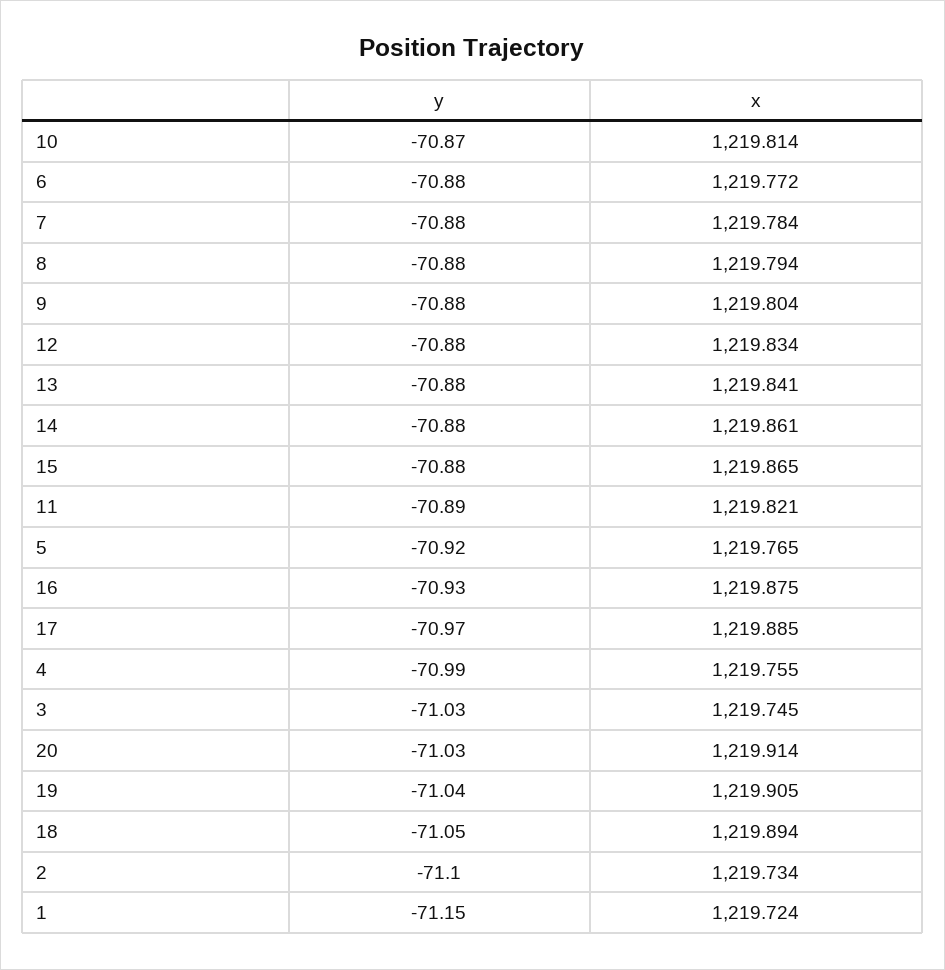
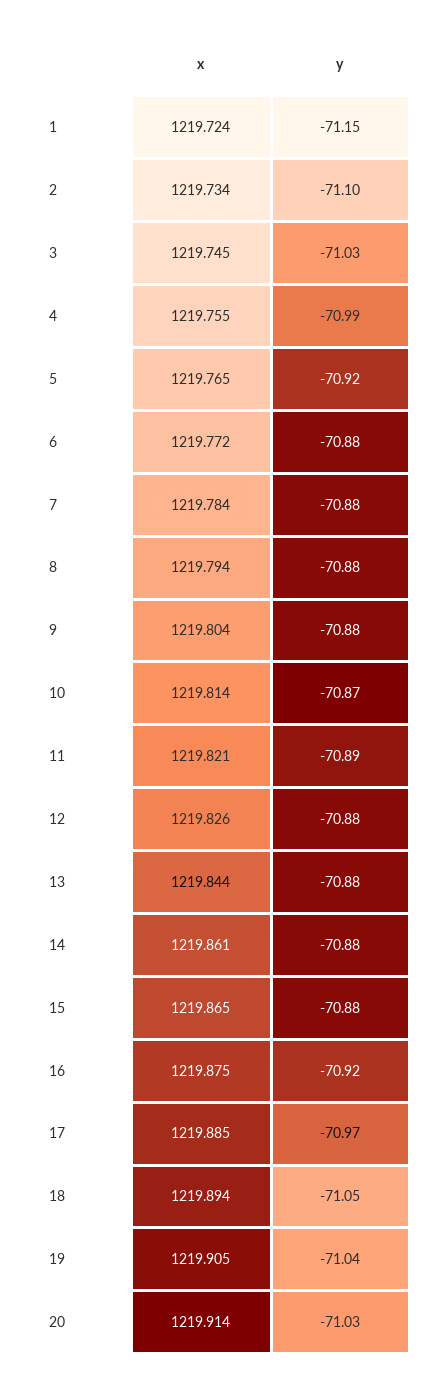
  {
    "y": {
      "10": -70.87,
      "6": -70.88,
      "7": -70.88,
      "8": -70.88,
      "9": -70.88,
      "12": -70.88,
      "13": -70.88,
      "14": -70.88,
      "15": -70.88,
      "11": -70.89,
      "5": -70.92,
-     "16": -70.93,
+     "16": -70.92,
      "17": -70.97,
      "4": -70.99,
      "3": -71.03,
      "20": -71.03,
      "19": -71.04,
      "18": -71.05,
      "2": -71.1,
      "1": -71.15
    },
    "x": {
      "10": 1219.814,
      "6": 1219.772,
      "7": 1219.784,
      "8": 1219.794,
      "9": 1219.804,
-     "12": 1219.834,
+     "12": 1219.826,
-     "13": 1219.841,
+     "13": 1219.844,
      "14": 1219.861,
      "15": 1219.865,
      "11": 1219.821,
      "5": 1219.765,
      "16": 1219.875,
      "17": 1219.885,
      "4": 1219.755,
      "3": 1219.745,
      "20": 1219.914,
      "19": 1219.905,
      "18": 1219.894,
      "2": 1219.734,
      "1": 1219.724
    }
  }

